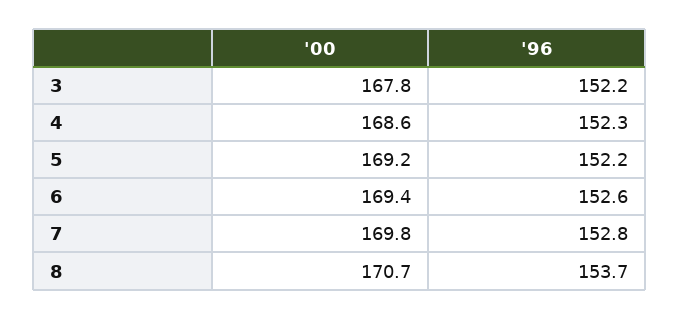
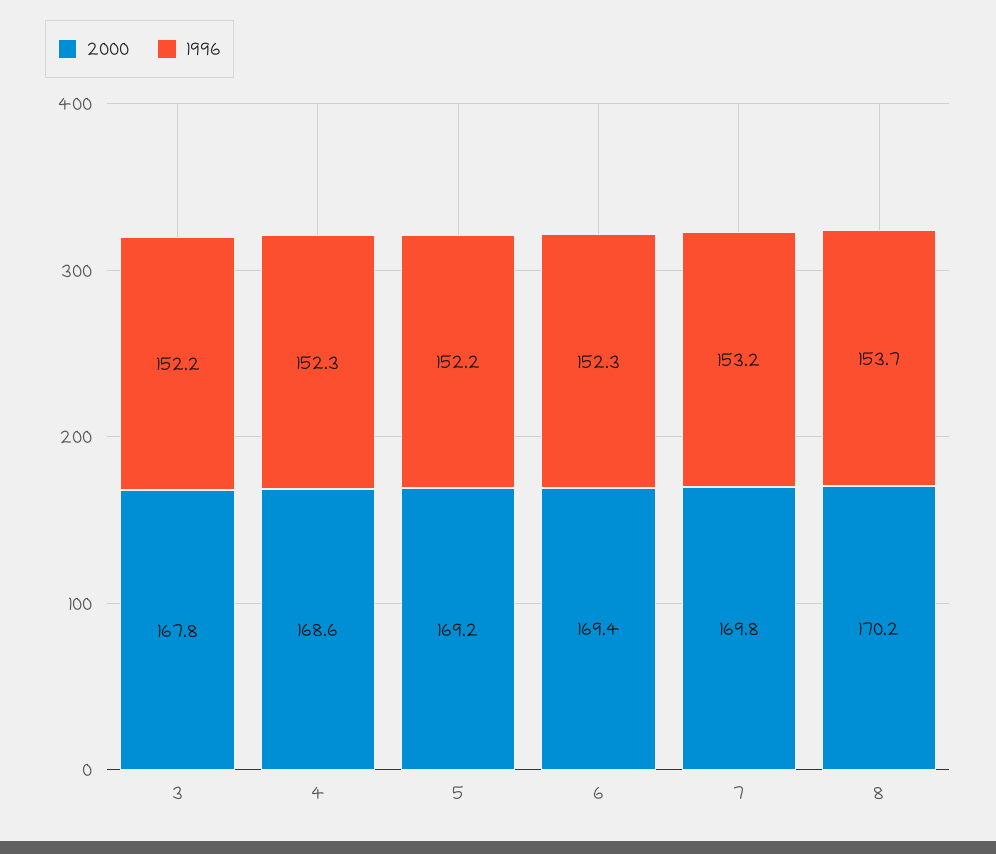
  {
    "'00": {
      "3": 167.8,
      "4": 168.6,
      "5": 169.2,
      "6": 169.4,
      "7": 169.8,
-     "8": 170.7
+     "8": 170.2
    },
    "'96": {
      "3": 152.2,
      "4": 152.3,
      "5": 152.2,
-     "6": 152.6,
+     "6": 152.3,
-     "7": 152.8,
+     "7": 153.2,
      "8": 153.7
    }
  }

